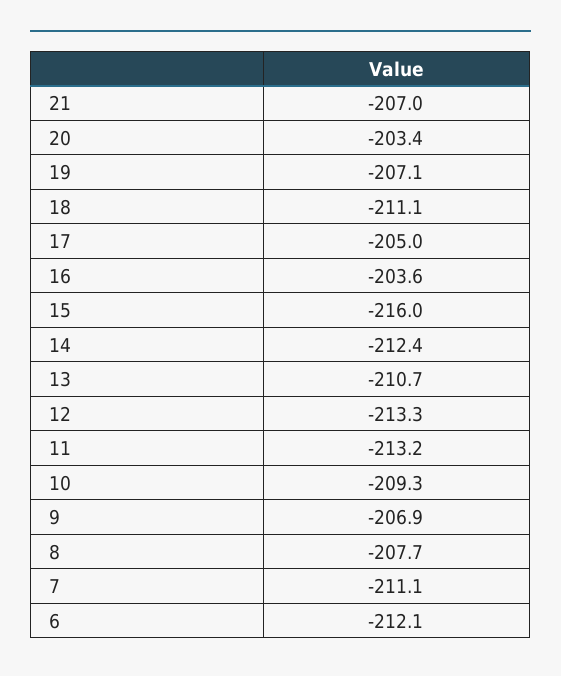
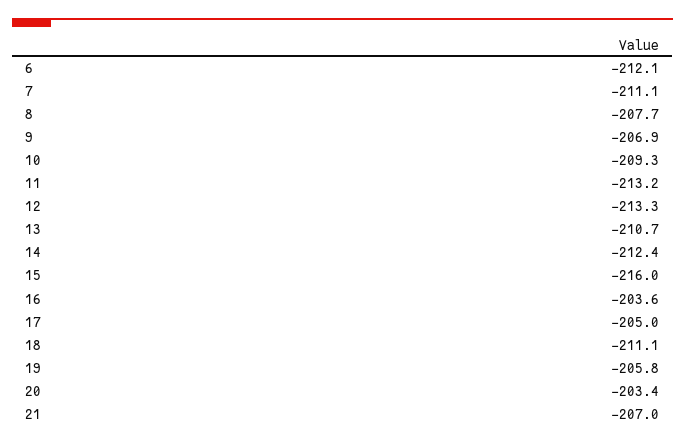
  {
    "21": -207,
    "20": -203.4,
-   "19": -207.1,
+   "19": -205.8,
    "18": -211.1,
    "17": -205,
    "16": -203.6,
    "15": -216,
    "14": -212.4,
    "13": -210.7,
    "12": -213.3,
    "11": -213.2,
    "10": -209.3,
    "9": -206.9,
    "8": -207.7,
    "7": -211.1,
    "6": -212.1
  }

